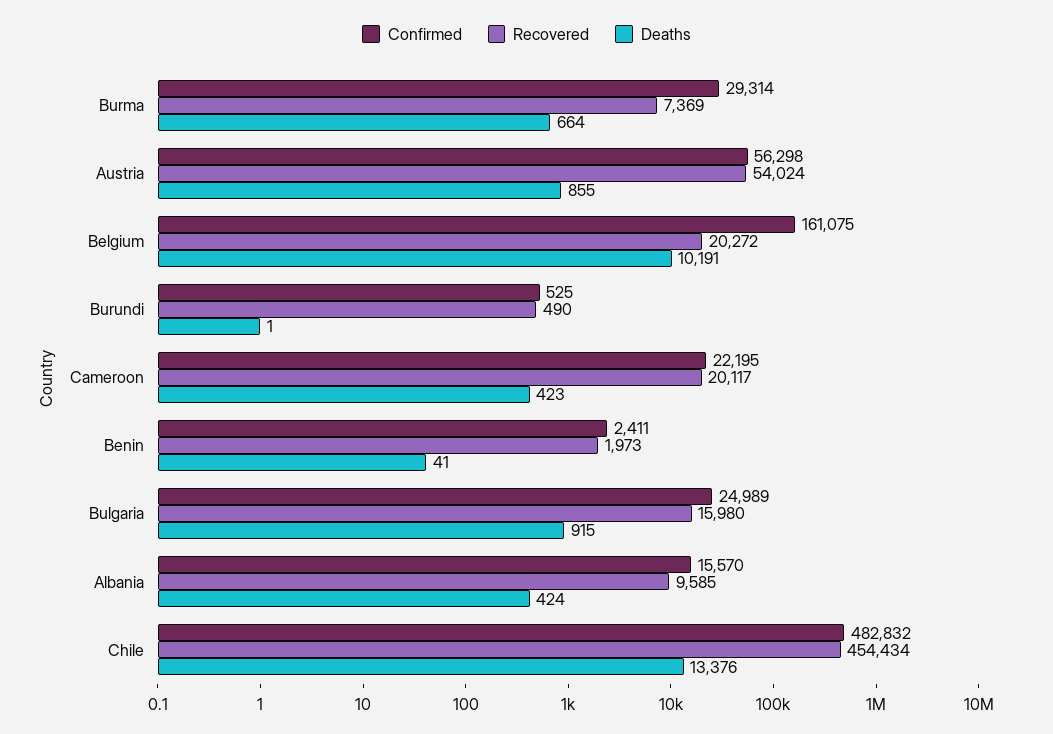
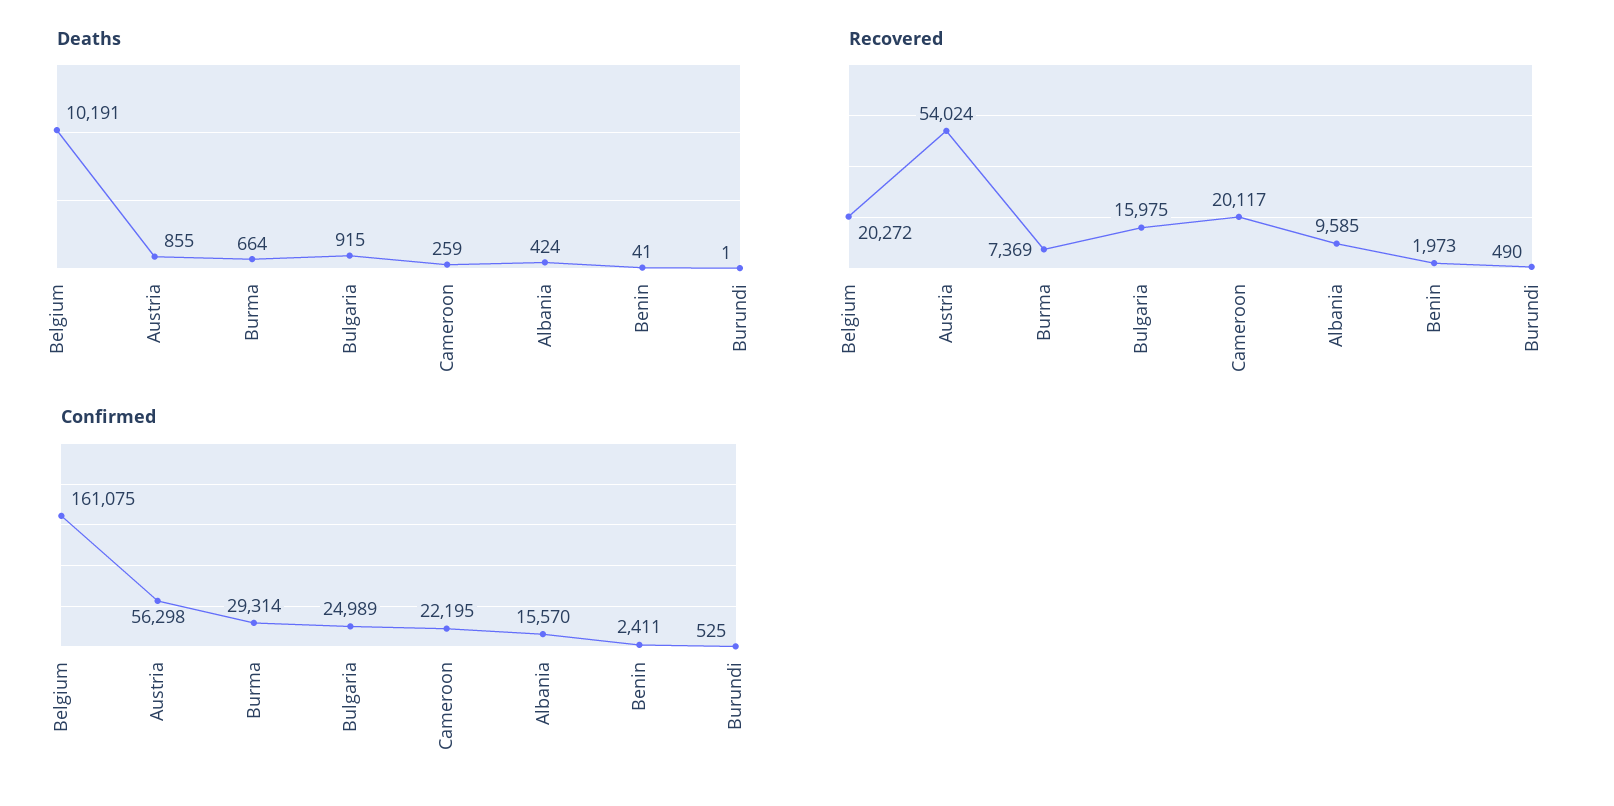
  {
    "Confirmed": {
      "Burma": 29314,
      "Austria": 56298,
      "Belgium": 161075,
      "Burundi": 525,
      "Cameroon": 22195,
      "Benin": 2411,
      "Bulgaria": 24989,
-     "Albania": 15570,
+     "Albania": 15570
-     "Chile": 482832
    },
    "Recovered": {
      "Burma": 7369,
      "Austria": 54024,
      "Belgium": 20272,
      "Burundi": 490,
      "Cameroon": 20117,
      "Benin": 1973,
-     "Bulgaria": 15980,
+     "Bulgaria": 15975,
-     "Albania": 9585,
+     "Albania": 9585
-     "Chile": 454434
    },
    "Deaths": {
      "Burma": 664,
      "Austria": 855,
      "Belgium": 10191,
      "Burundi": 1,
-     "Cameroon": 423,
+     "Cameroon": 259,
      "Benin": 41,
      "Bulgaria": 915,
-     "Albania": 424,
+     "Albania": 424
-     "Chile": 13376
    }
  }

